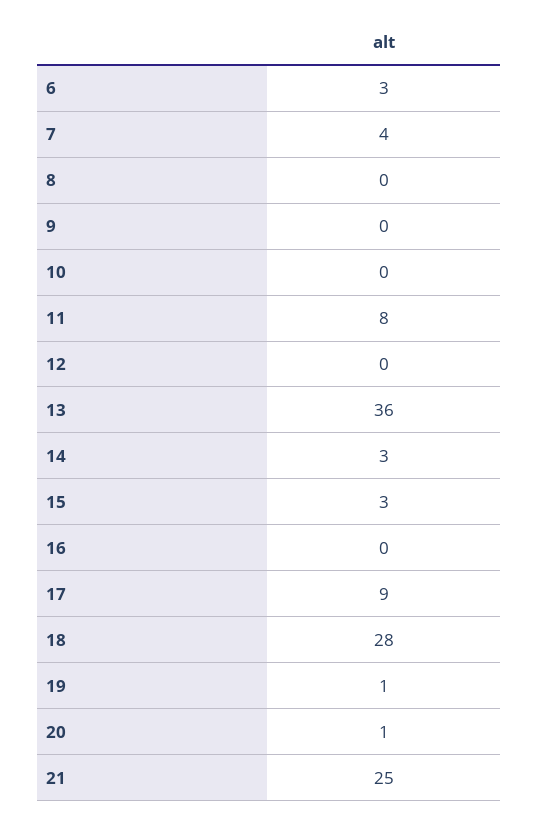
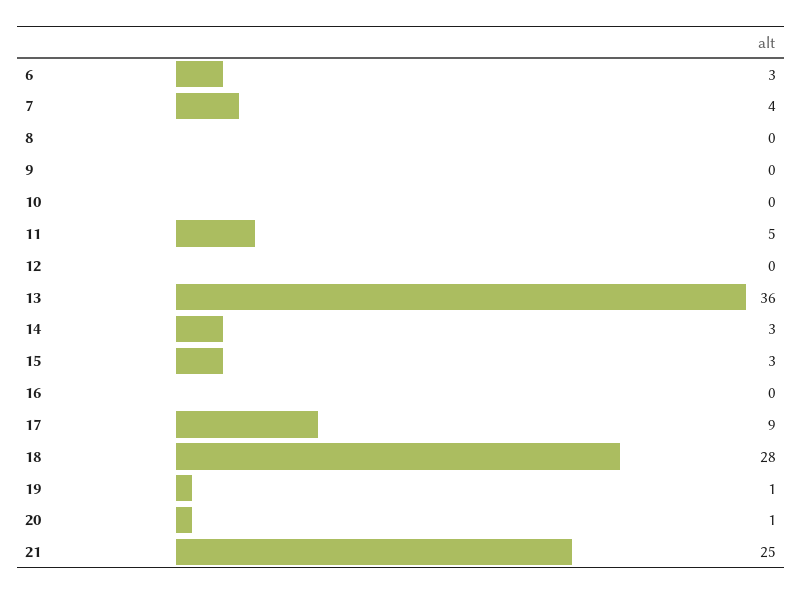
  {
    "6": 3,
    "7": 4,
    "8": 0,
    "9": 0,
    "10": 0,
-   "11": 8,
+   "11": 5,
    "12": 0,
    "13": 36,
    "14": 3,
    "15": 3,
    "16": 0,
    "17": 9,
    "18": 28,
    "19": 1,
    "20": 1,
    "21": 25
  }

